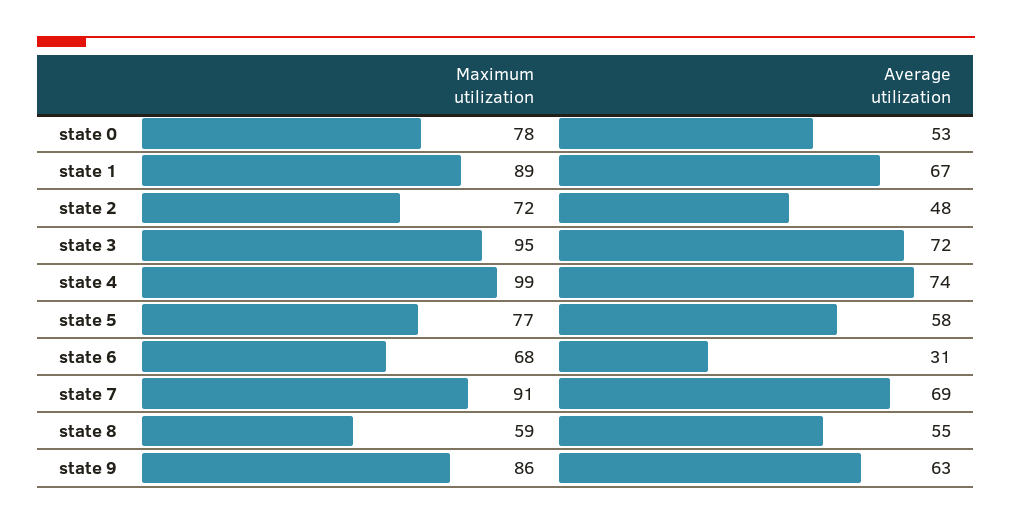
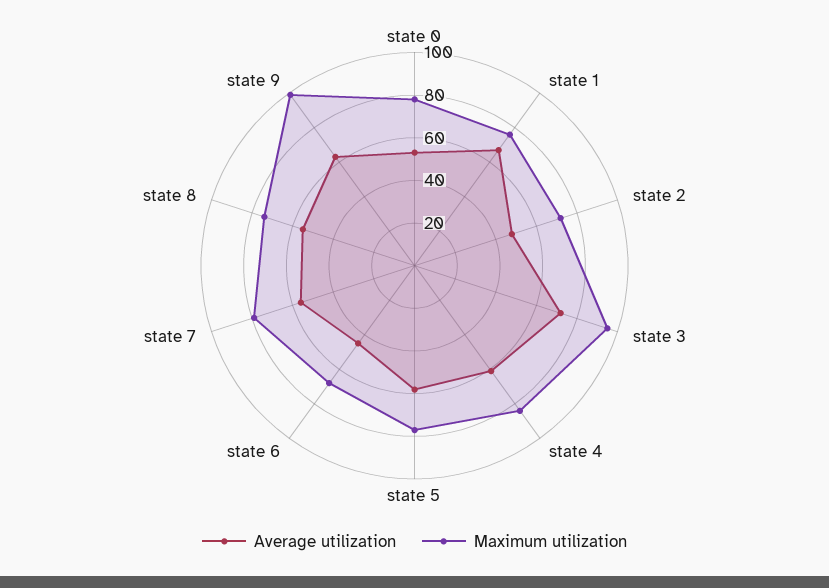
  {
    "Maximum utilization": {
      "state 0": 78,
-     "state 1": 89,
+     "state 1": 75,
      "state 2": 72,
      "state 3": 95,
-     "state 4": 99,
+     "state 4": 85,
      "state 5": 77,
      "state 6": 68,
-     "state 7": 91,
+     "state 7": 80,
-     "state 8": 59,
+     "state 8": 75,
-     "state 9": 86
+     "state 9": 100
    },
    "Average utilization": {
      "state 0": 53,
      "state 1": 67,
      "state 2": 48,
      "state 3": 72,
-     "state 4": 74,
+     "state 4": 60,
      "state 5": 58,
-     "state 6": 31,
+     "state 6": 45,
-     "state 7": 69,
+     "state 7": 55,
      "state 8": 55,
      "state 9": 63
    }
  }

